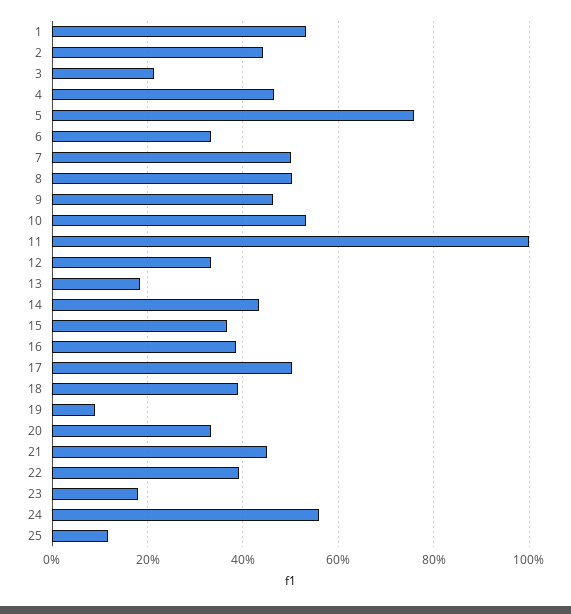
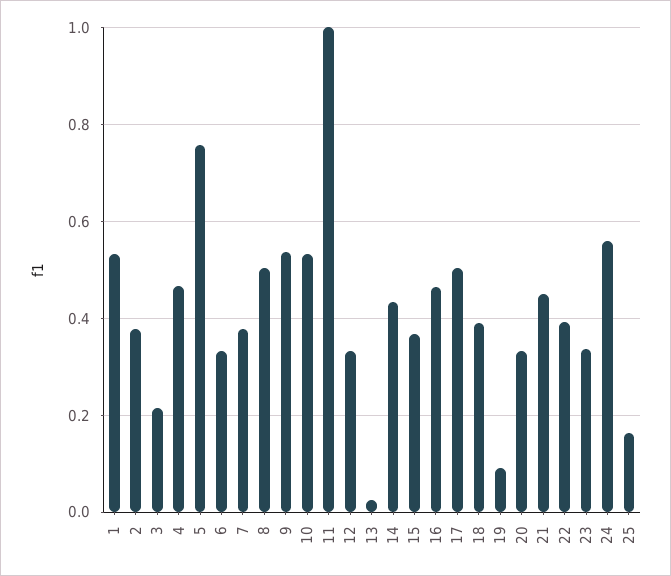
  {
    "1": 0.54,
-   "2": 0.44,
+   "2": 0.38,
    "3": 0.22,
    "4": 0.46,
    "5": 0.76,
    "6": 0.34,
-   "7": 0.5,
+   "7": 0.38,
    "8": 0.5,
-   "9": 0.46,
+   "9": 0.54,
    "10": 0.54,
    "11": 1,
    "12": 0.34,
-   "13": 0.18,
+   "13": 0.02,
    "14": 0.44,
    "15": 0.36,
-   "16": 0.38,
+   "16": 0.46,
    "17": 0.5,
    "18": 0.4,
    "19": 0.1,
    "20": 0.34,
    "21": 0.46,
    "22": 0.4,
-   "23": 0.18,
+   "23": 0.34,
    "24": 0.56,
-   "25": 0.12
+   "25": 0.16
  }

